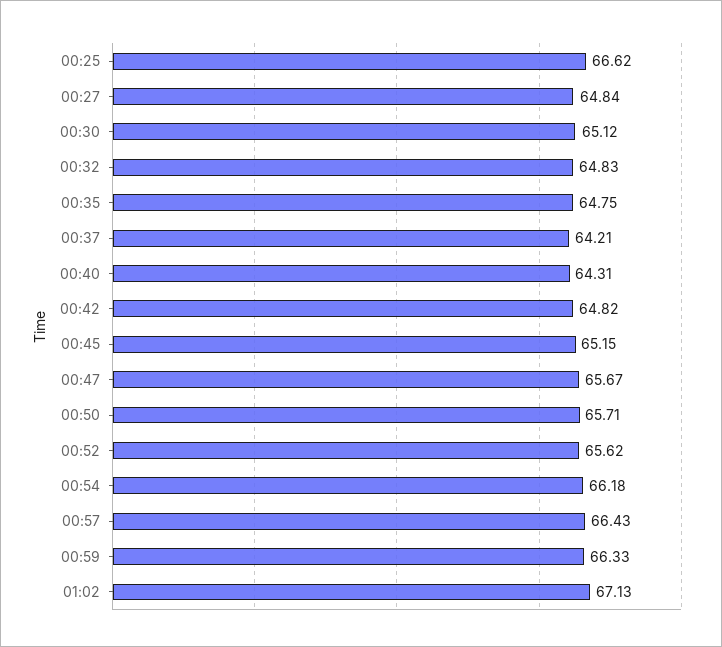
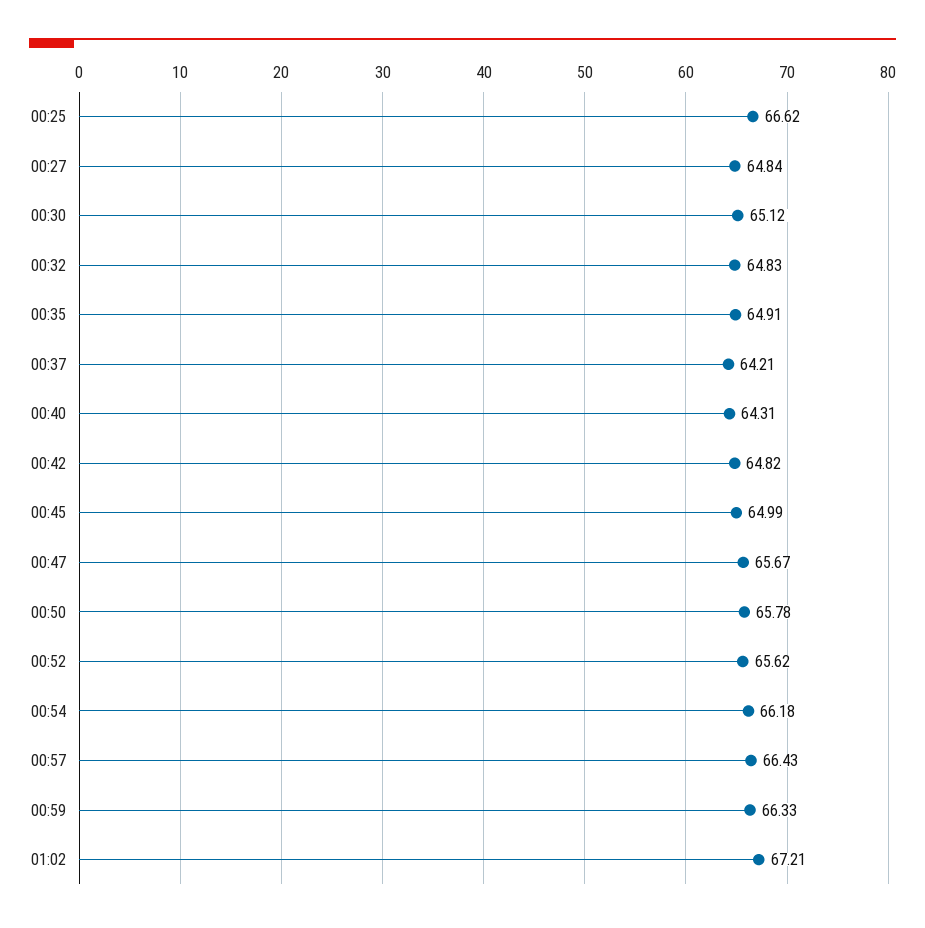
  {
    "00:25": 66.62,
    "00:27": 64.84,
    "00:30": 65.12,
    "00:32": 64.83,
-   "00:35": 64.75,
+   "00:35": 64.91,
    "00:37": 64.21,
    "00:40": 64.31,
    "00:42": 64.82,
-   "00:45": 65.15,
+   "00:45": 64.99,
    "00:47": 65.67,
-   "00:50": 65.71,
+   "00:50": 65.78,
    "00:52": 65.62,
    "00:54": 66.18,
    "00:57": 66.43,
    "00:59": 66.33,
-   "01:02": 67.13
+   "01:02": 67.21
  }

